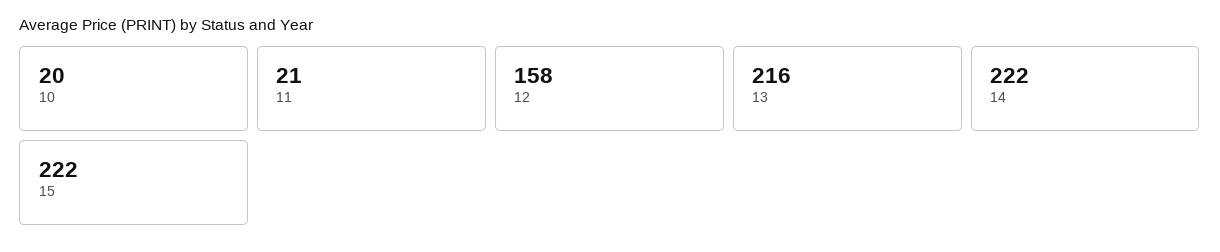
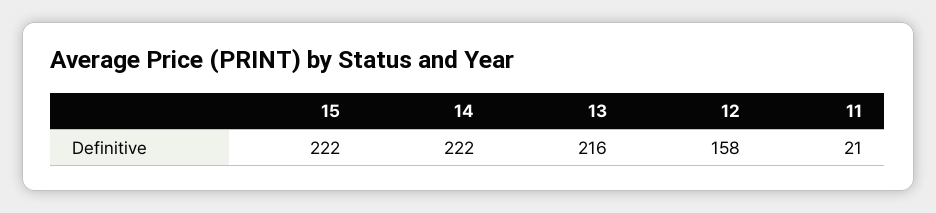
  {
-   "10": 20,
    "11": 21,
    "12": 158,
    "13": 216,
    "14": 222,
    "15": 222
  }

